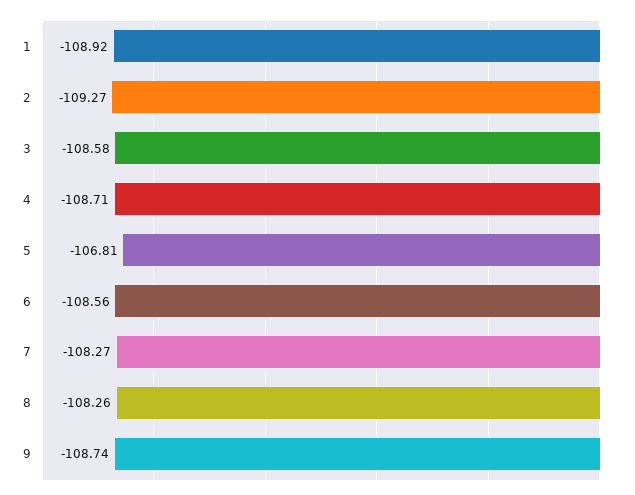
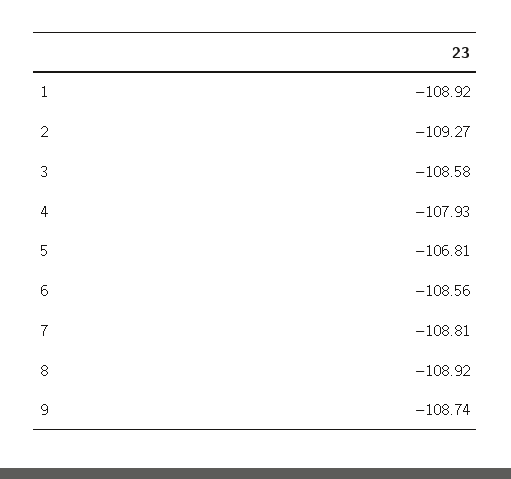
  {
    "1": -108.92,
    "2": -109.27,
    "3": -108.58,
-   "4": -108.71,
+   "4": -107.93,
    "5": -106.81,
    "6": -108.56,
-   "7": -108.27,
+   "7": -108.81,
-   "8": -108.26,
+   "8": -108.92,
    "9": -108.74
  }

